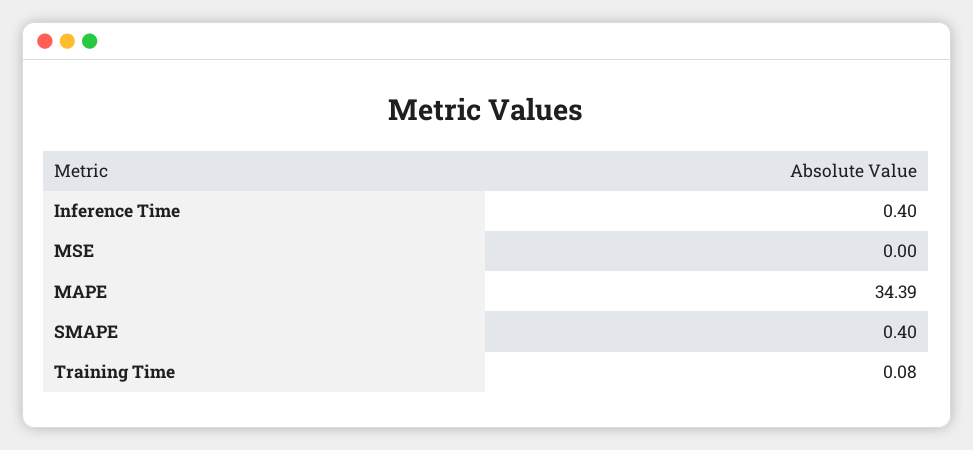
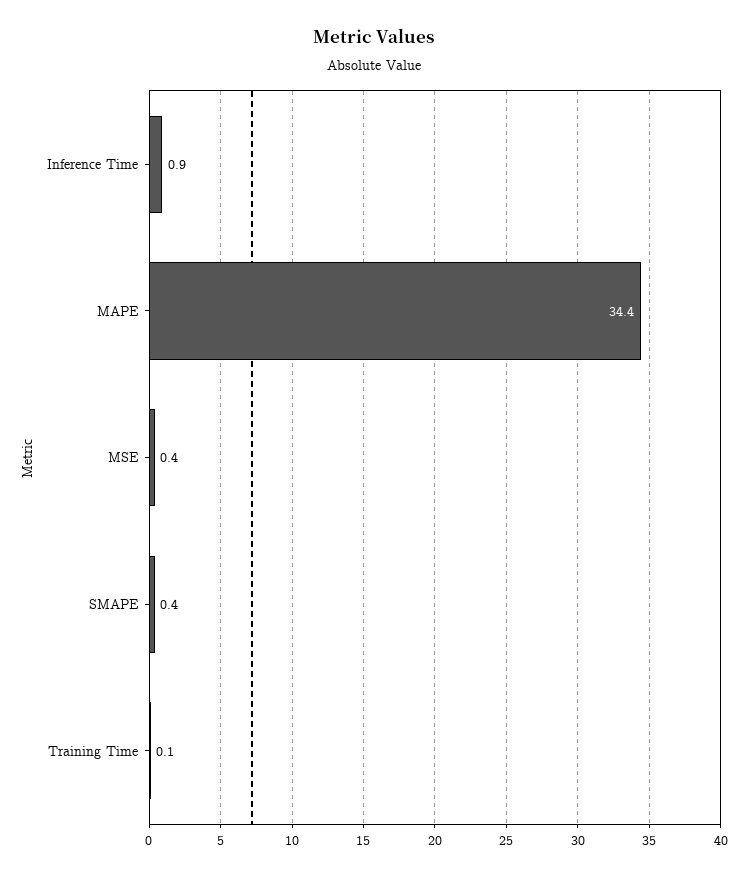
  {
-   "Inference Time": 0.4,
+   "Inference Time": 0.9,
-   "MSE": 0,
+   "MSE": 0.4,
    "MAPE": 34.39,
    "SMAPE": 0.4,
    "Training Time": 0.08
  }

